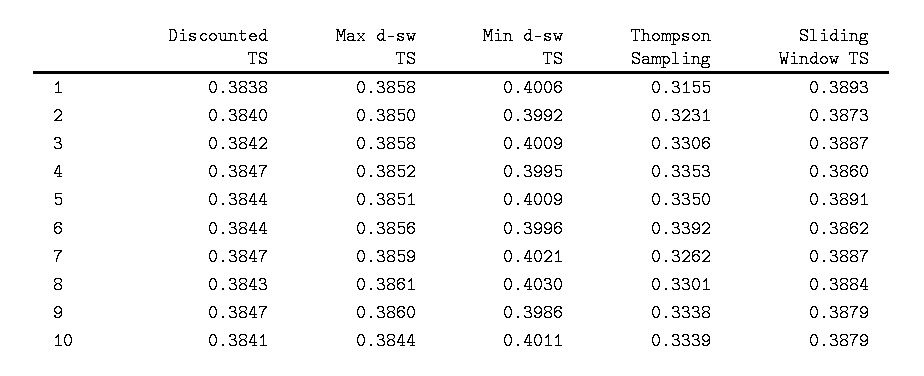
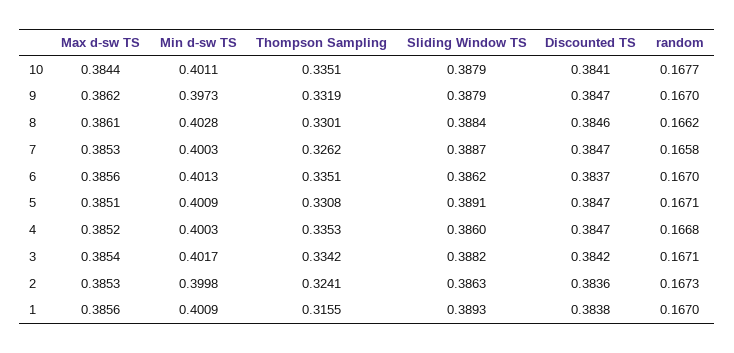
  {
    "Discounted TS": {
      "1": 0.3838,
-     "2": 0.384,
+     "2": 0.3836,
      "3": 0.3842,
      "4": 0.3847,
-     "5": 0.3844,
+     "5": 0.3847,
-     "6": 0.3844,
+     "6": 0.3837,
      "7": 0.3847,
-     "8": 0.3843,
+     "8": 0.3846,
      "9": 0.3847,
      "10": 0.3841
    },
    "Max d-sw TS": {
-     "1": 0.3858,
+     "1": 0.3856,
-     "2": 0.385,
+     "2": 0.3853,
-     "3": 0.3858,
+     "3": 0.3854,
      "4": 0.3852,
      "5": 0.3851,
      "6": 0.3856,
-     "7": 0.3859,
+     "7": 0.3853,
      "8": 0.3861,
-     "9": 0.386,
+     "9": 0.3862,
      "10": 0.3844
    },
    "Min d-sw TS": {
-     "1": 0.4006,
+     "1": 0.4009,
-     "2": 0.3992,
+     "2": 0.3998,
-     "3": 0.4009,
+     "3": 0.4017,
-     "4": 0.3995,
+     "4": 0.4003,
      "5": 0.4009,
-     "6": 0.3996,
+     "6": 0.4013,
-     "7": 0.4021,
+     "7": 0.4003,
-     "8": 0.403,
+     "8": 0.4028,
-     "9": 0.3986,
+     "9": 0.3973,
      "10": 0.4011
    },
    "Thompson Sampling": {
      "1": 0.3155,
-     "2": 0.3231,
+     "2": 0.3241,
-     "3": 0.3306,
+     "3": 0.3342,
      "4": 0.3353,
-     "5": 0.335,
+     "5": 0.3308,
-     "6": 0.3392,
+     "6": 0.3351,
      "7": 0.3262,
      "8": 0.3301,
-     "9": 0.3338,
+     "9": 0.3319,
-     "10": 0.3339
+     "10": 0.3351
    },
    "Sliding Window TS": {
      "1": 0.3893,
-     "2": 0.3873,
+     "2": 0.3863,
-     "3": 0.3887,
+     "3": 0.3882,
      "4": 0.386,
      "5": 0.3891,
      "6": 0.3862,
      "7": 0.3887,
      "8": 0.3884,
      "9": 0.3879,
      "10": 0.3879
-   }
+   },
+   "random": {
+     "10": 0.1677,
+     "9": 0.167,
+     "8": 0.1662,
+     "7": 0.1658,
+     "6": 0.167,
+     "5": 0.1671,
+     "4": 0.1668,
+     "3": 0.1671,
+     "2": 0.1673,
+     "1": 0.167
+   }
  }

